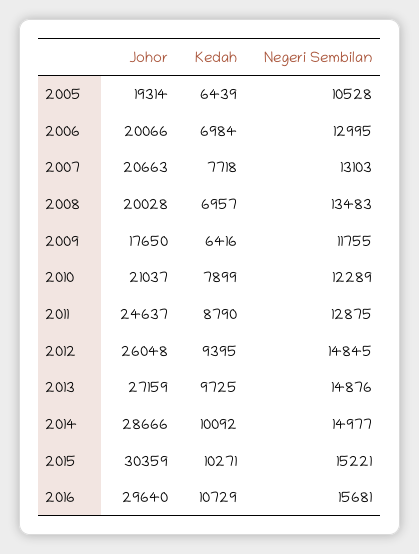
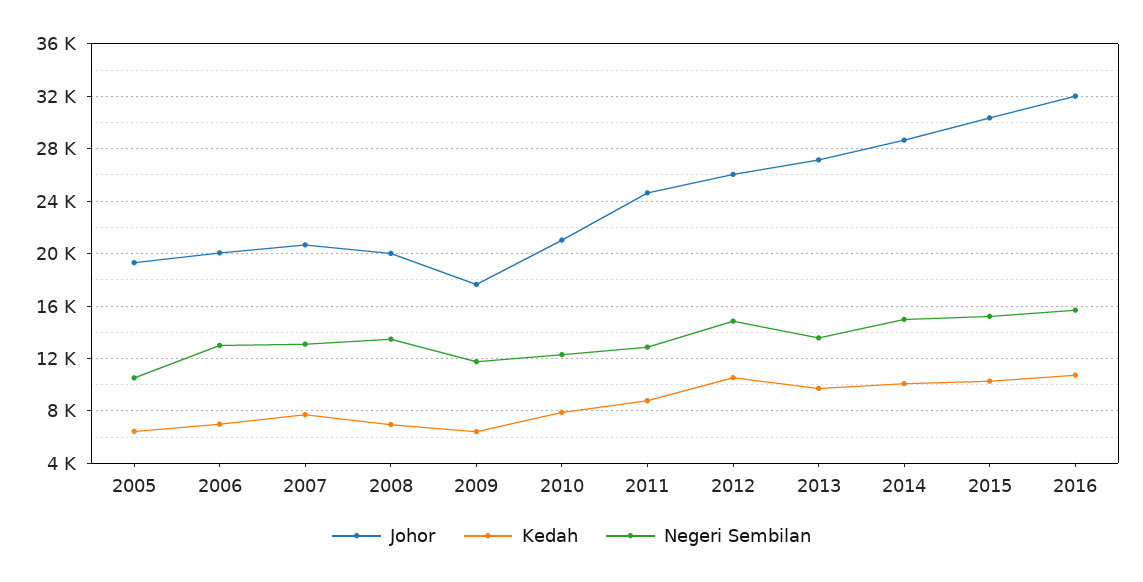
  {
    "Johor": {
      "2005": 19314,
      "2006": 20066,
      "2007": 20663,
      "2008": 20028,
      "2009": 17650,
      "2010": 21037,
      "2011": 24637,
      "2012": 26048,
      "2013": 27159,
      "2014": 28666,
      "2015": 30359,
-     "2016": 29640
+     "2016": 32000
    },
    "Kedah": {
      "2005": 6439,
      "2006": 6984,
      "2007": 7718,
      "2008": 6957,
      "2009": 6416,
      "2010": 7899,
      "2011": 8790,
-     "2012": 9395,
+     "2012": 10500,
      "2013": 9725,
      "2014": 10092,
      "2015": 10271,
      "2016": 10729
    },
    "Negeri Sembilan": {
      "2005": 10528,
      "2006": 12995,
      "2007": 13103,
      "2008": 13483,
      "2009": 11755,
      "2010": 12289,
      "2011": 12875,
      "2012": 14845,
-     "2013": 14876,
+     "2013": 13500,
      "2014": 14977,
      "2015": 15221,
      "2016": 15681
    }
  }

